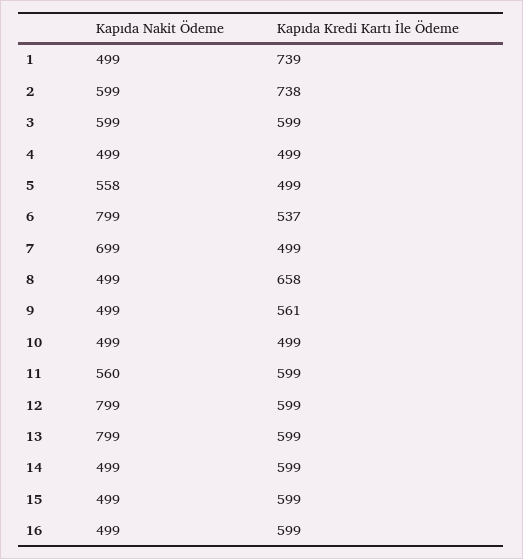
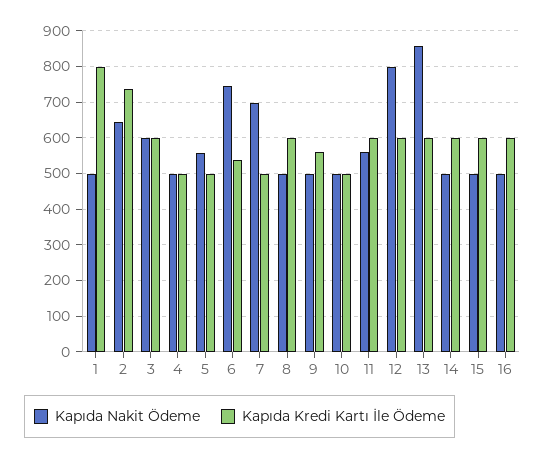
  {
    "Kapıda Nakit Ödeme": {
      "1": 499,
-     "2": 599,
+     "2": 640,
      "3": 599,
      "4": 499,
      "5": 558,
-     "6": 799,
+     "6": 740,
      "7": 699,
      "8": 499,
      "9": 499,
      "10": 499,
      "11": 560,
      "12": 799,
-     "13": 799,
+     "13": 860,
      "14": 499,
      "15": 499,
      "16": 499
    },
    "Kapıda Kredi Kartı İle Ödeme": {
-     "1": 739,
+     "1": 800,
      "2": 738,
      "3": 599,
      "4": 499,
      "5": 499,
      "6": 537,
      "7": 499,
-     "8": 658,
+     "8": 600,
      "9": 561,
      "10": 499,
      "11": 599,
      "12": 599,
      "13": 599,
      "14": 599,
      "15": 599,
      "16": 599
    }
  }

